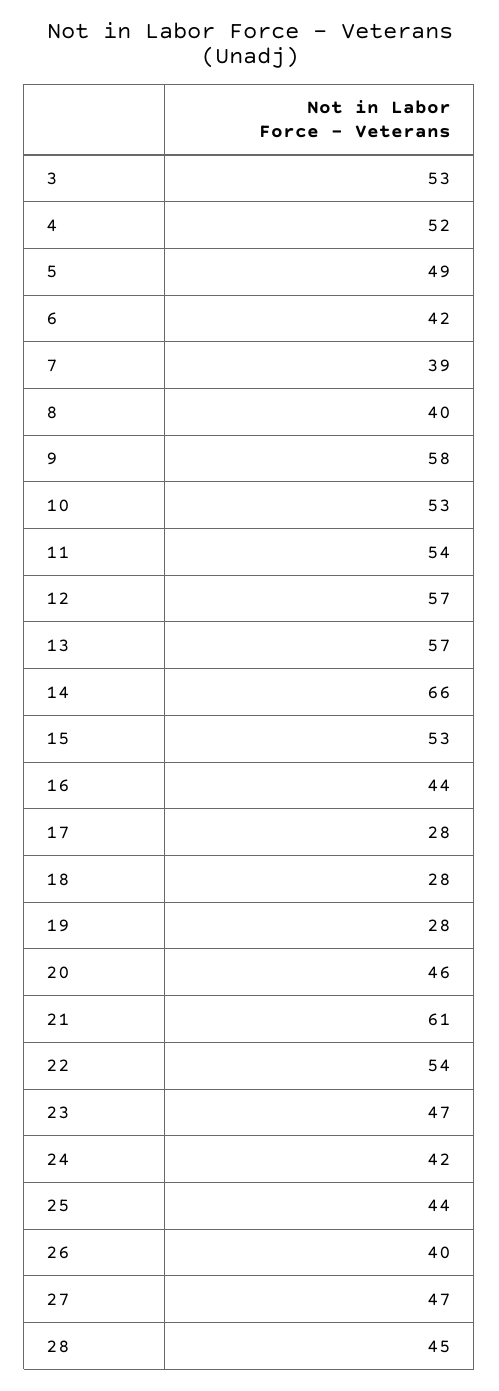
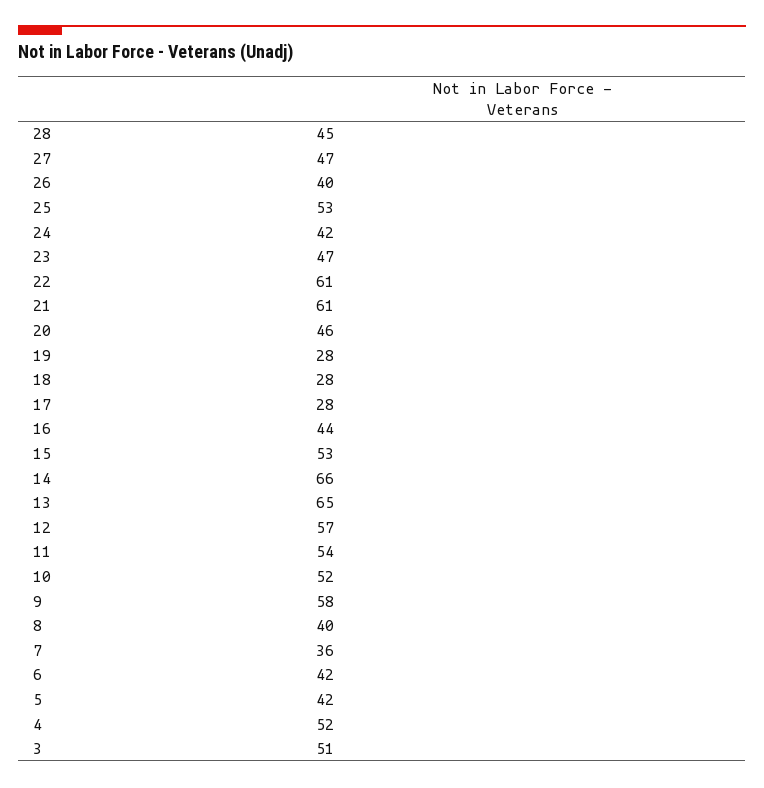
  {
-   "3": 53,
+   "3": 51,
    "4": 52,
-   "5": 49,
+   "5": 42,
    "6": 42,
-   "7": 39,
+   "7": 36,
    "8": 40,
    "9": 58,
-   "10": 53,
+   "10": 52,
    "11": 54,
    "12": 57,
-   "13": 57,
+   "13": 65,
    "14": 66,
    "15": 53,
    "16": 44,
    "17": 28,
    "18": 28,
    "19": 28,
    "20": 46,
    "21": 61,
-   "22": 54,
+   "22": 61,
    "23": 47,
    "24": 42,
-   "25": 44,
+   "25": 53,
    "26": 40,
    "27": 47,
    "28": 45
  }

